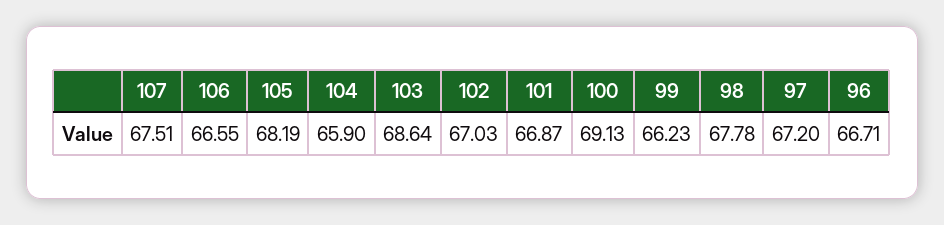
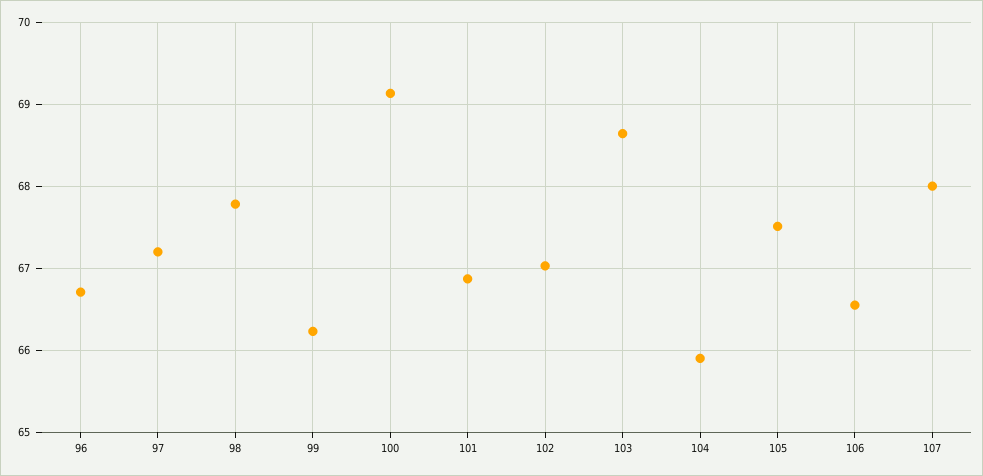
  {
-   "107": 67.51,
+   "107": 68,
    "106": 66.55,
-   "105": 68.19,
+   "105": 67.5,
    "104": 65.9,
    "103": 68.64,
    "102": 67.03,
    "101": 66.87,
    "100": 69.13,
    "99": 66.23,
    "98": 67.78,
    "97": 67.2,
    "96": 66.71
  }

